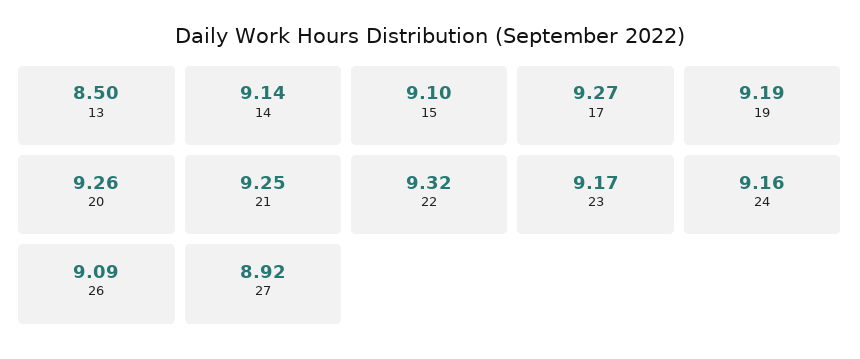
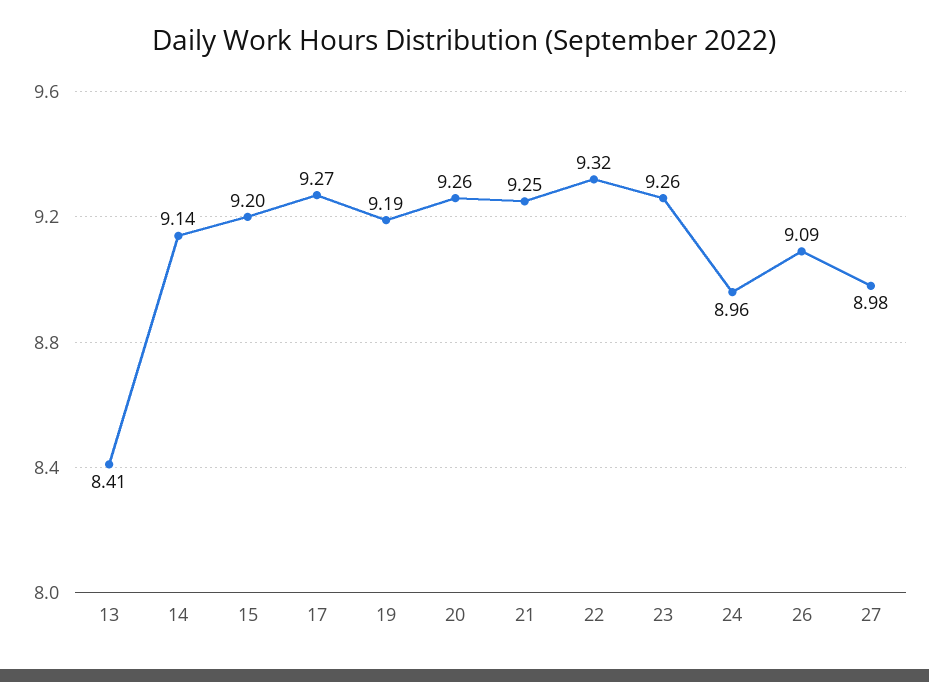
  {
-   "13": 8.5,
+   "13": 8.41,
    "14": 9.14,
-   "15": 9.1,
+   "15": 9.2,
    "17": 9.27,
    "19": 9.19,
    "20": 9.26,
    "21": 9.25,
    "22": 9.32,
-   "23": 9.17,
+   "23": 9.26,
-   "24": 9.16,
+   "24": 8.96,
    "26": 9.09,
-   "27": 8.92
+   "27": 8.98
  }

